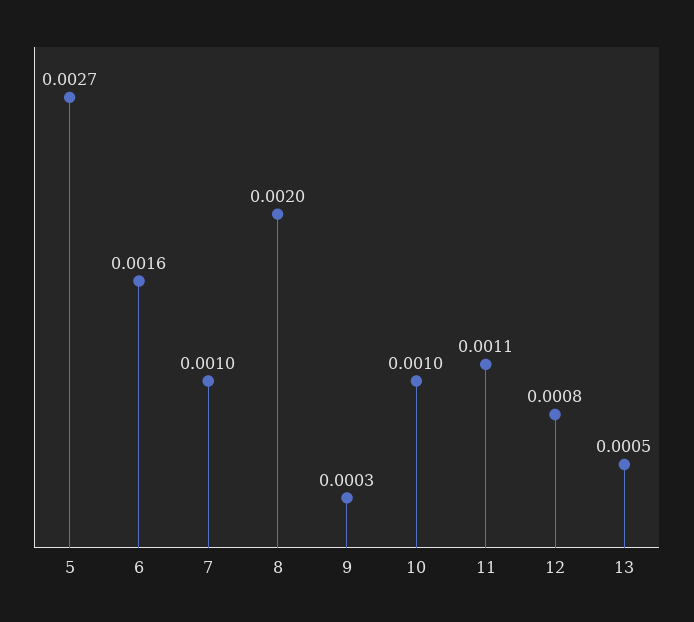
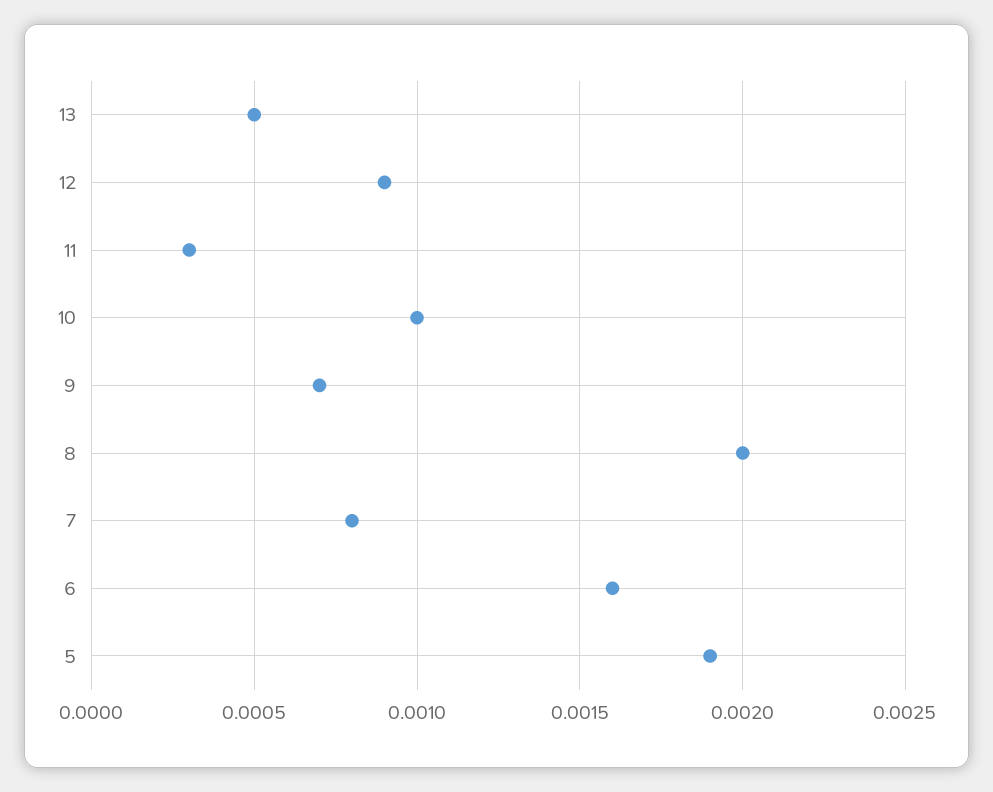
  {
-   "5": 0.0027,
+   "5": 0.0019,
    "6": 0.0016,
-   "7": 0.001,
+   "7": 0.0008,
    "8": 0.002,
-   "9": 0.0003,
+   "9": 0.0007,
    "10": 0.001,
-   "11": 0.0011,
+   "11": 0.0003,
-   "12": 0.0008,
+   "12": 0.0009,
    "13": 0.0005
  }

